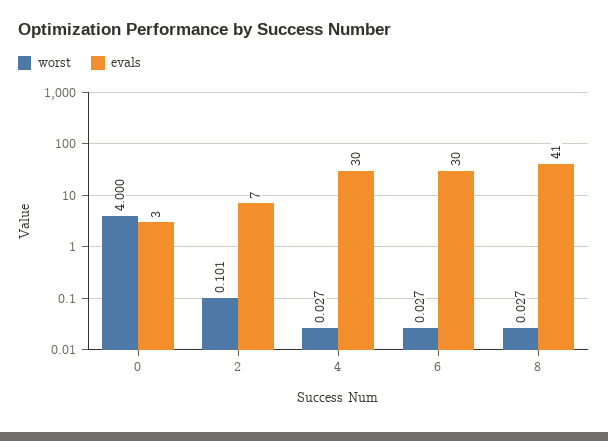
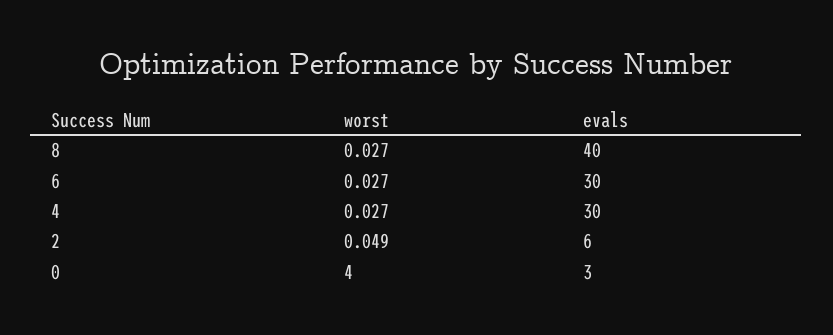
  {
    "worst": {
      "0": 4,
-     "2": 0.101,
+     "2": 0.049,
      "4": 0.027,
      "6": 0.027,
      "8": 0.027
    },
    "evals": {
      "0": 3,
-     "2": 7,
+     "2": 6,
      "4": 30,
      "6": 30,
-     "8": 41
+     "8": 40
    }
  }

